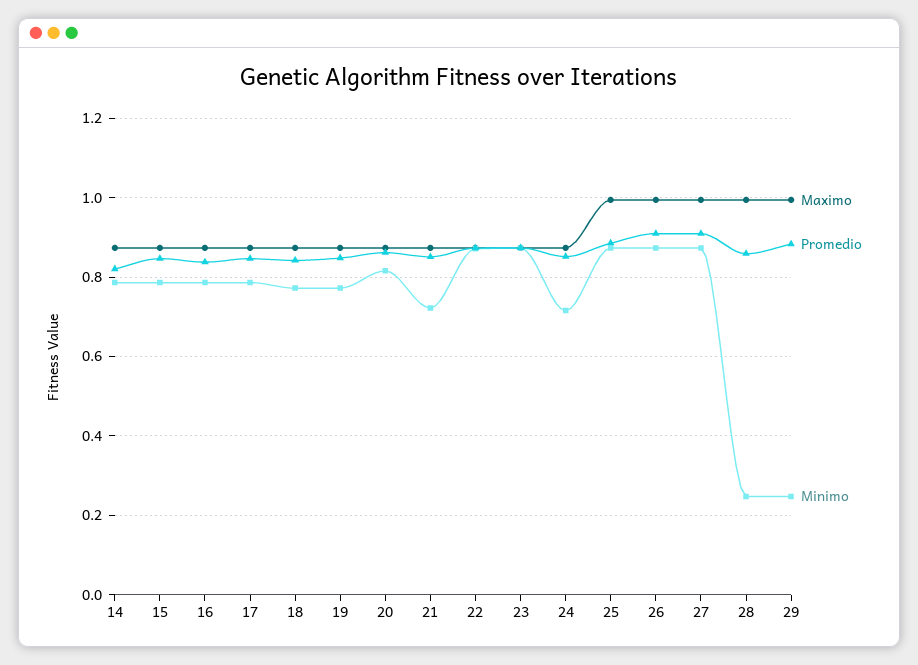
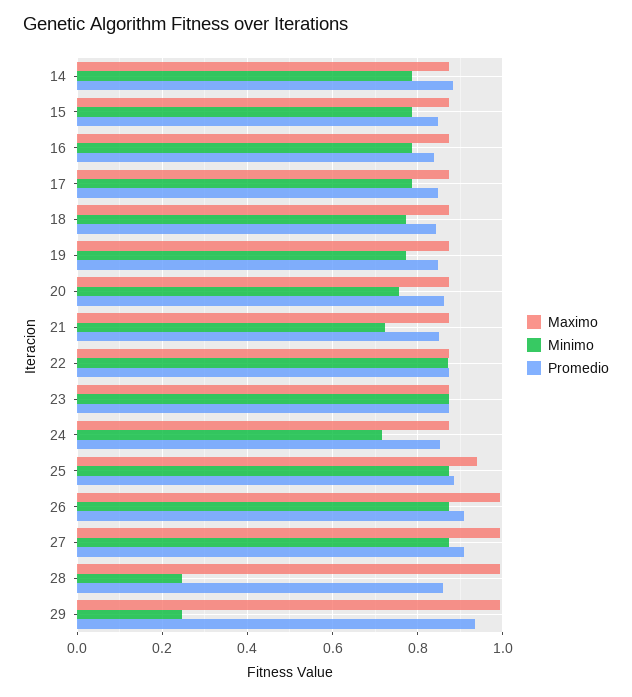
  {
    "Maximo": {
      "14": 0.88,
      "15": 0.88,
      "16": 0.88,
      "17": 0.88,
      "18": 0.88,
      "19": 0.88,
      "20": 0.88,
      "21": 0.88,
      "22": 0.88,
      "23": 0.88,
      "24": 0.88,
-     "25": 1,
+     "25": 0.94,
      "26": 1,
      "27": 1,
      "28": 1,
      "29": 1
    },
    "Promedio": {
-     "14": 0.82,
+     "14": 0.88,
      "15": 0.84,
      "16": 0.84,
      "17": 0.84,
      "18": 0.84,
      "19": 0.84,
      "20": 0.86,
      "21": 0.86,
      "22": 0.88,
      "23": 0.88,
      "24": 0.86,
      "25": 0.88,
      "26": 0.9,
      "27": 0.9,
      "28": 0.86,
-     "29": 0.88
+     "29": 0.94
    },
    "Minimo": {
      "14": 0.78,
      "15": 0.78,
      "16": 0.78,
      "17": 0.78,
      "18": 0.78,
      "19": 0.78,
-     "20": 0.82,
+     "20": 0.76,
      "21": 0.72,
      "22": 0.88,
      "23": 0.88,
      "24": 0.72,
      "25": 0.88,
      "26": 0.88,
      "27": 0.88,
      "28": 0.24,
      "29": 0.24
    }
  }

